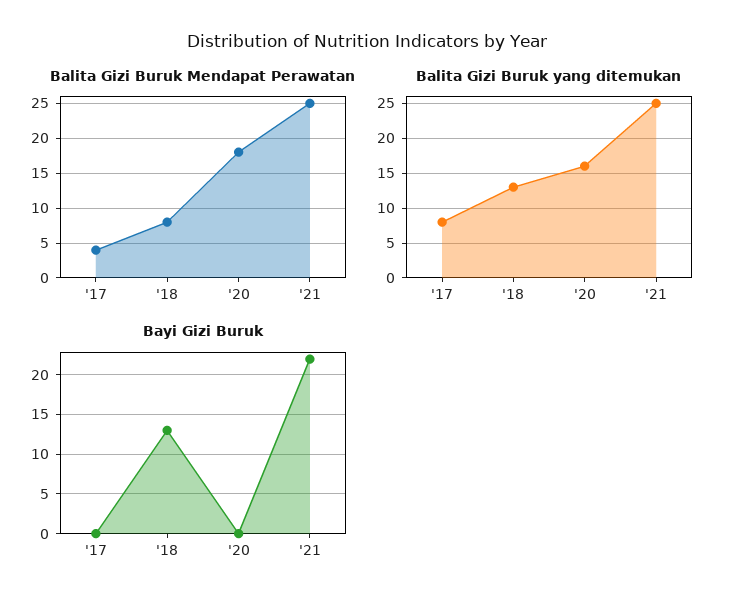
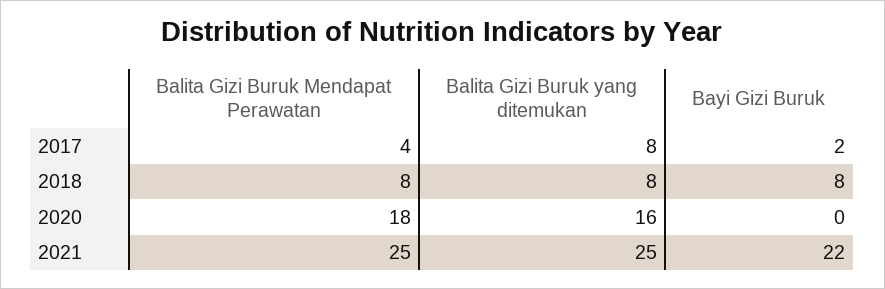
  {
    "Balita Gizi Buruk Mendapat Perawatan": {
      "'17": 4,
      "'18": 8,
      "'20": 18,
      "'21": 25
    },
    "Balita Gizi Buruk yang ditemukan": {
      "'17": 8,
-     "'18": 13,
+     "'18": 8,
      "'20": 16,
      "'21": 25
    },
    "Bayi Gizi Buruk": {
-     "'17": 0,
+     "'17": 2,
-     "'18": 13,
+     "'18": 8,
      "'20": 0,
      "'21": 22
    }
  }

